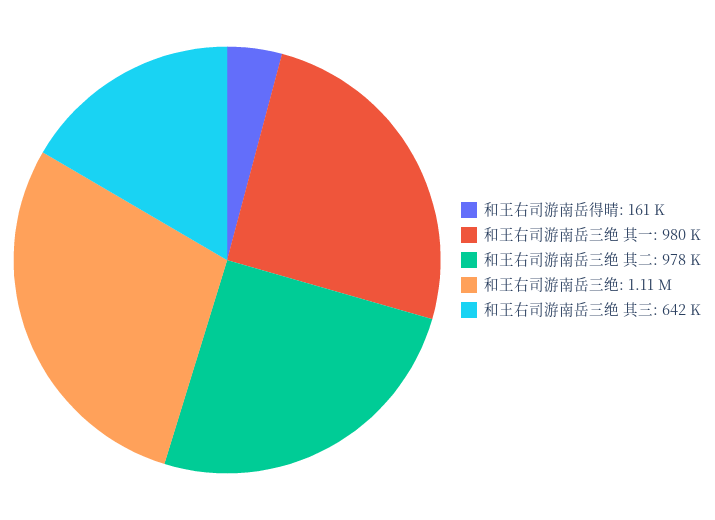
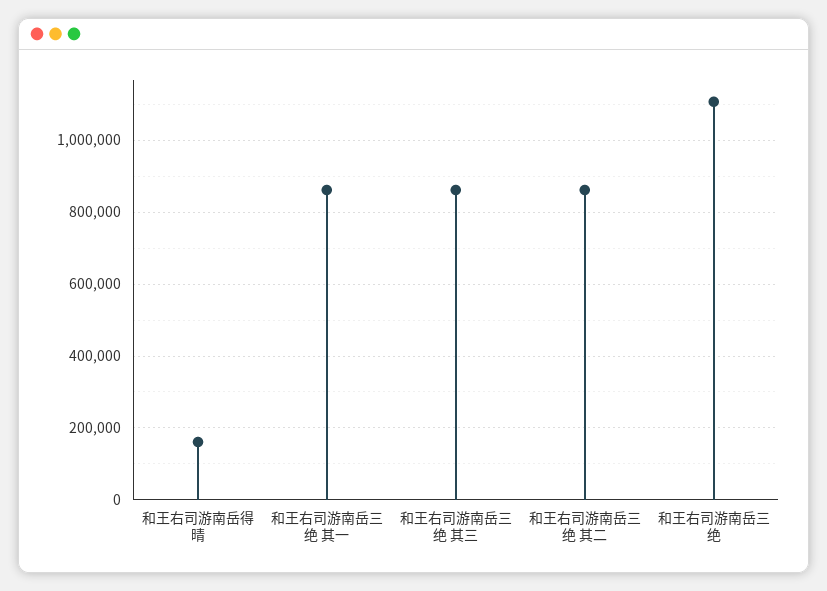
  {
    "和王右司游南岳得晴": 161000,
-   "和王右司游南岳三绝 其一": 980000,
+   "和王右司游南岳三绝 其一": 860000,
-   "和王右司游南岳三绝 其二": 978000,
+   "和王右司游南岳三绝 其二": 860000,
    "和王右司游南岳三绝": 1110000,
-   "和王右司游南岳三绝 其三": 642000
+   "和王右司游南岳三绝 其三": 860000
  }

